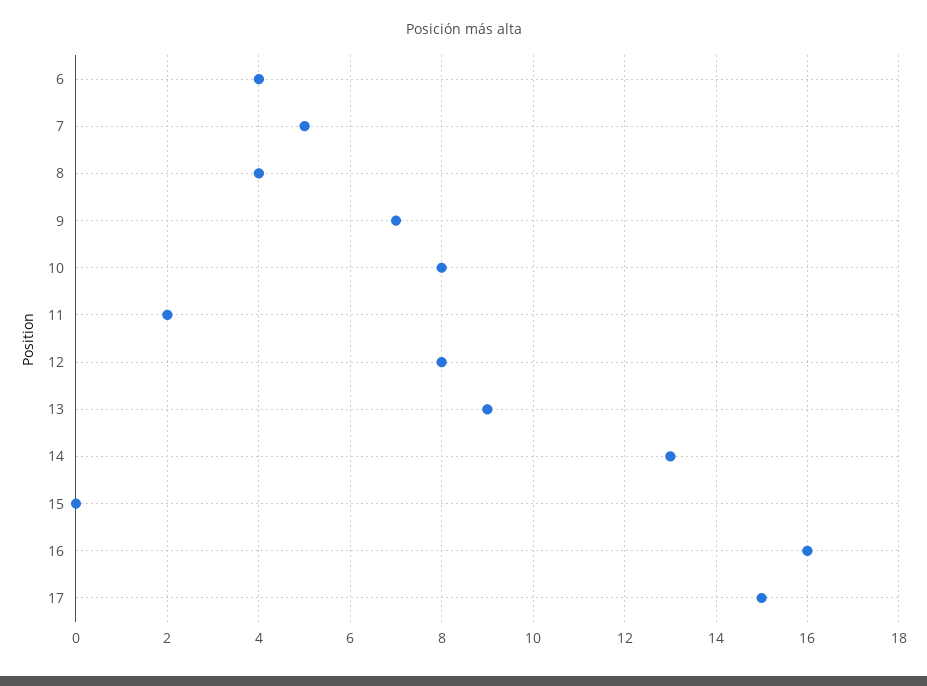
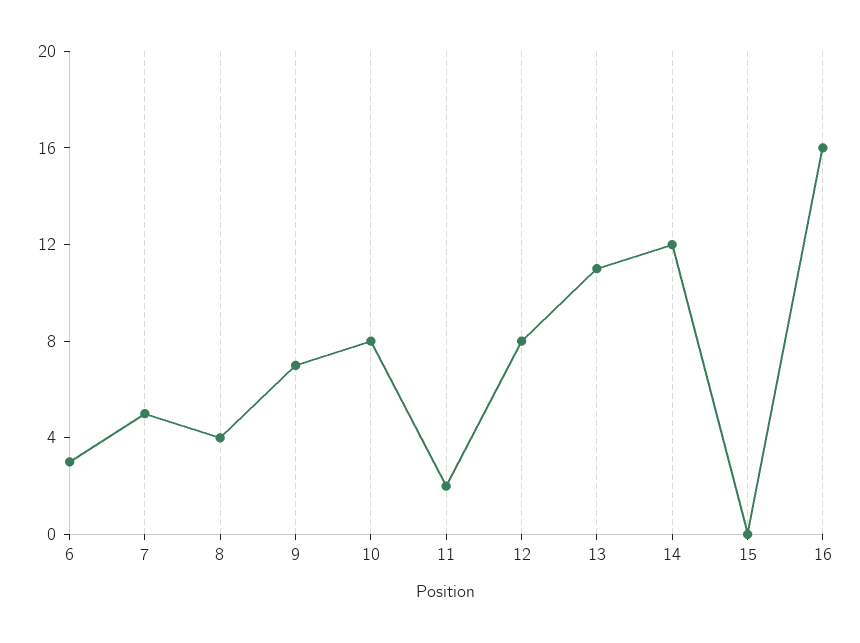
  {
-   "6": 4,
+   "6": 3,
    "7": 5,
    "8": 4,
    "9": 7,
    "10": 8,
    "11": 2,
    "12": 8,
-   "13": 9,
+   "13": 11,
-   "14": 13,
+   "14": 12,
    "15": 0,
-   "16": 16,
+   "16": 16
-   "17": 15
  }

